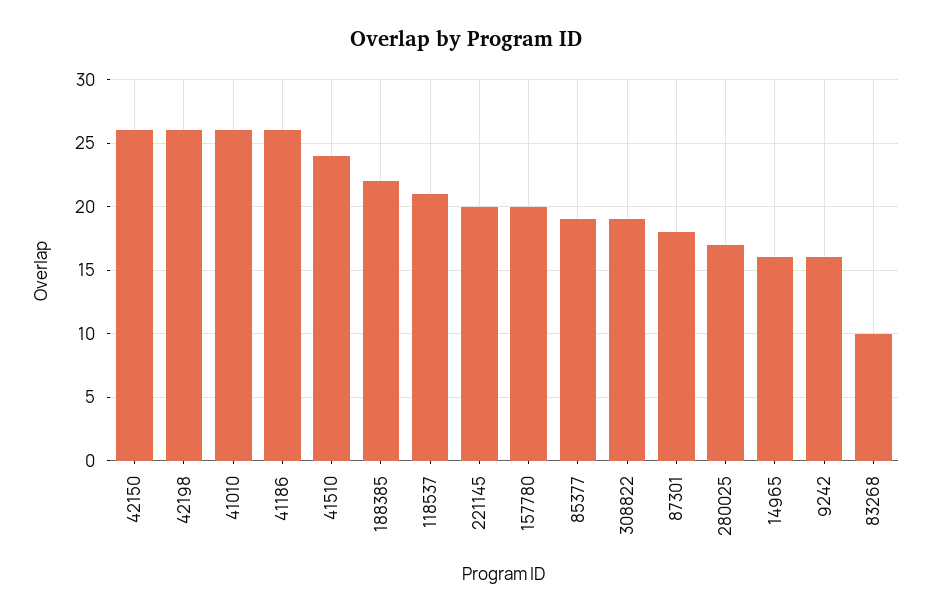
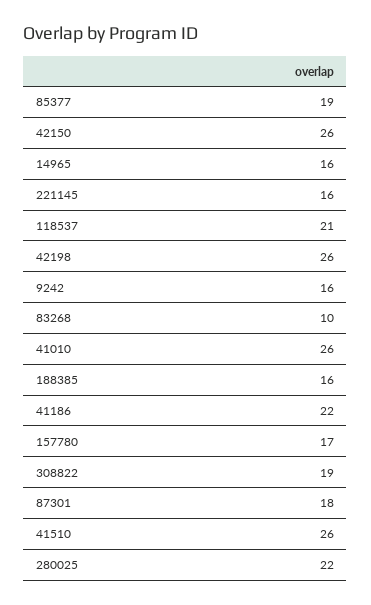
  {
    "42150": 26,
    "42198": 26,
    "41010": 26,
-   "41186": 26,
+   "41186": 22,
-   "41510": 24,
+   "41510": 26,
-   "188385": 22,
+   "188385": 16,
    "118537": 21,
-   "221145": 20,
+   "221145": 16,
-   "157780": 20,
+   "157780": 17,
    "85377": 19,
    "308822": 19,
    "87301": 18,
-   "280025": 17,
+   "280025": 22,
    "14965": 16,
    "9242": 16,
    "83268": 10
  }

